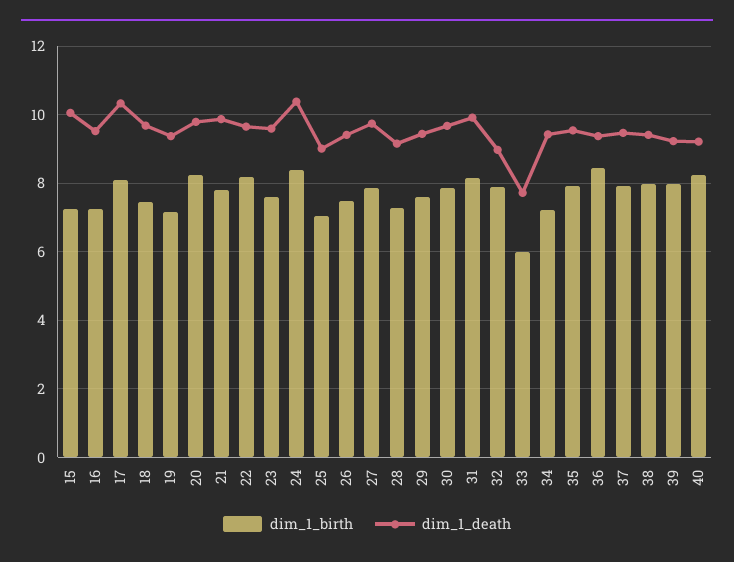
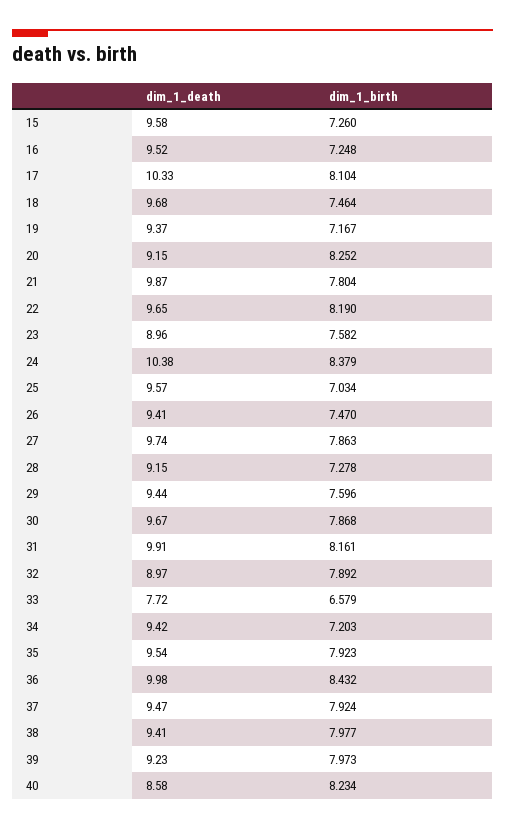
  {
    "dim_1_birth": {
      "15": 7.26,
      "16": 7.248,
      "17": 8.104,
      "18": 7.464,
      "19": 7.167,
      "20": 8.252,
      "21": 7.804,
      "22": 8.19,
      "23": 7.582,
      "24": 8.379,
      "25": 7.034,
      "26": 7.47,
      "27": 7.863,
      "28": 7.278,
      "29": 7.596,
      "30": 7.868,
      "31": 8.161,
      "32": 7.892,
-     "33": 6,
+     "33": 6.579,
      "34": 7.203,
      "35": 7.923,
      "36": 8.432,
      "37": 7.924,
      "38": 7.977,
      "39": 7.973,
      "40": 8.234
    },
    "dim_1_death": {
-     "15": 10,
+     "15": 9.58,
      "16": 9.52,
      "17": 10.33,
      "18": 9.68,
      "19": 9.37,
-     "20": 9.8,
+     "20": 9.15,
      "21": 9.87,
      "22": 9.65,
-     "23": 9.6,
+     "23": 8.96,
      "24": 10.38,
-     "25": 9,
+     "25": 9.57,
      "26": 9.41,
      "27": 9.74,
      "28": 9.15,
      "29": 9.44,
      "30": 9.67,
      "31": 9.91,
      "32": 8.97,
      "33": 7.72,
      "34": 9.42,
      "35": 9.54,
-     "36": 9.4,
+     "36": 9.98,
      "37": 9.47,
      "38": 9.41,
      "39": 9.23,
-     "40": 9.2
+     "40": 8.58
    }
  }

